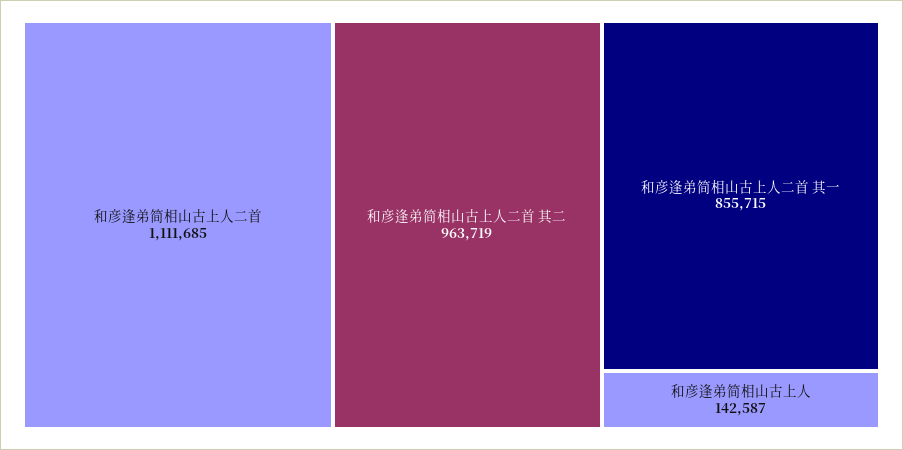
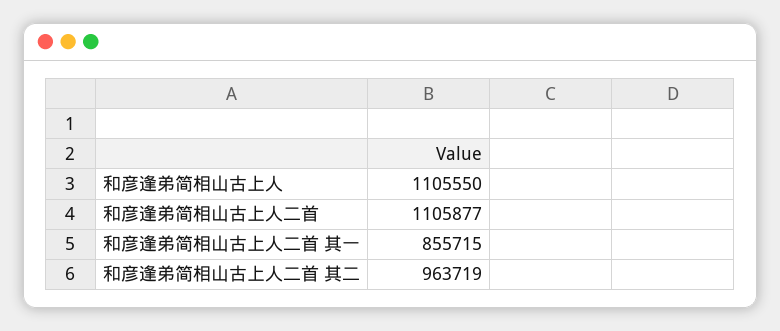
  {
-   "和彦逢弟简相山古上人二首": 1111685,
+   "和彦逢弟简相山古上人二首": 1105877,
    "和彦逢弟简相山古上人二首 其二": 963719,
    "和彦逢弟简相山古上人二首 其一": 855715,
-   "和彦逢弟简相山古上人": 142587
+   "和彦逢弟简相山古上人": 1105550
  }

